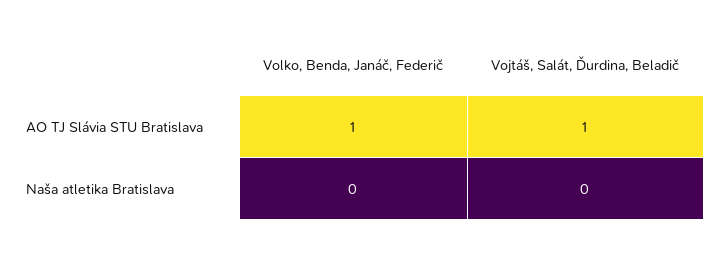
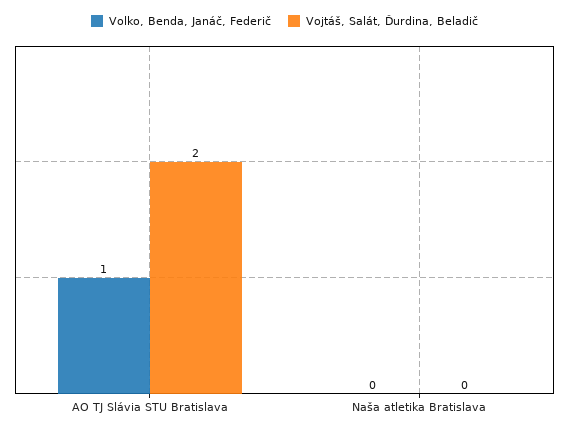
  {
    "Volko, Benda, Janáč, Federič": {
      "AO TJ Slávia STU Bratislava": 1,
      "Naša atletika Bratislava": 0
    },
    "Vojtáš, Salát, Ďurdina, Beladič": {
-     "AO TJ Slávia STU Bratislava": 1,
+     "AO TJ Slávia STU Bratislava": 2,
      "Naša atletika Bratislava": 0
    }
  }

